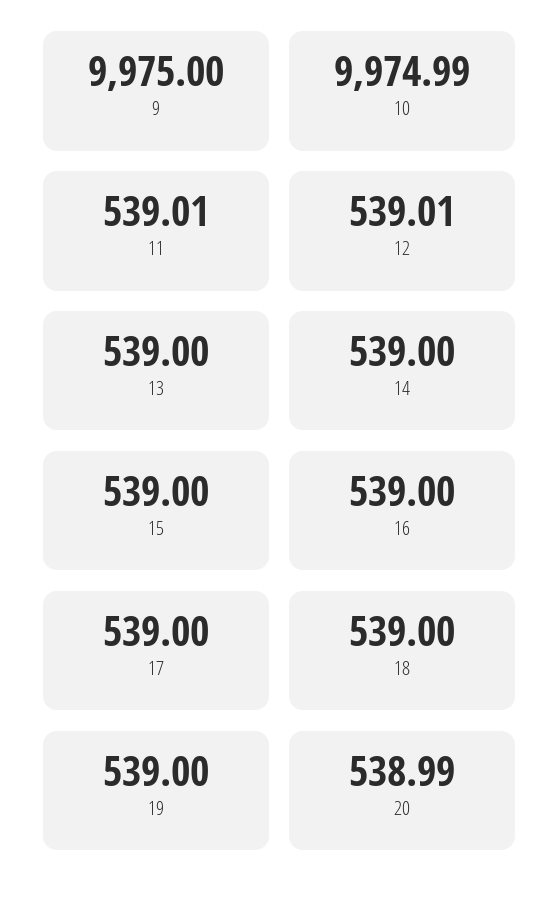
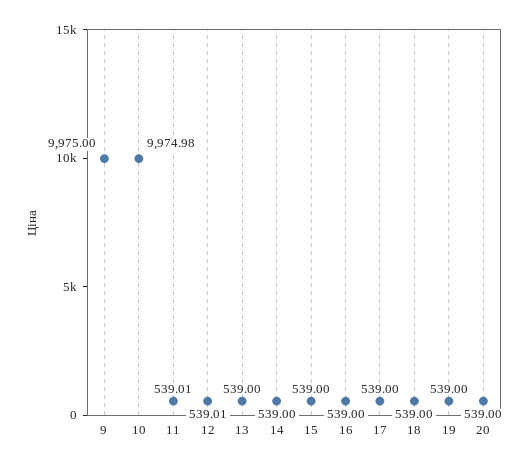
  {
    "9": 9975,
-   "10": 9974.99,
+   "10": 9974.98,
    "11": 539.01,
    "12": 539.01,
    "13": 539,
    "14": 539,
    "15": 539,
    "16": 539,
    "17": 539,
    "18": 539,
    "19": 539,
-   "20": 538.99
+   "20": 539
  }

